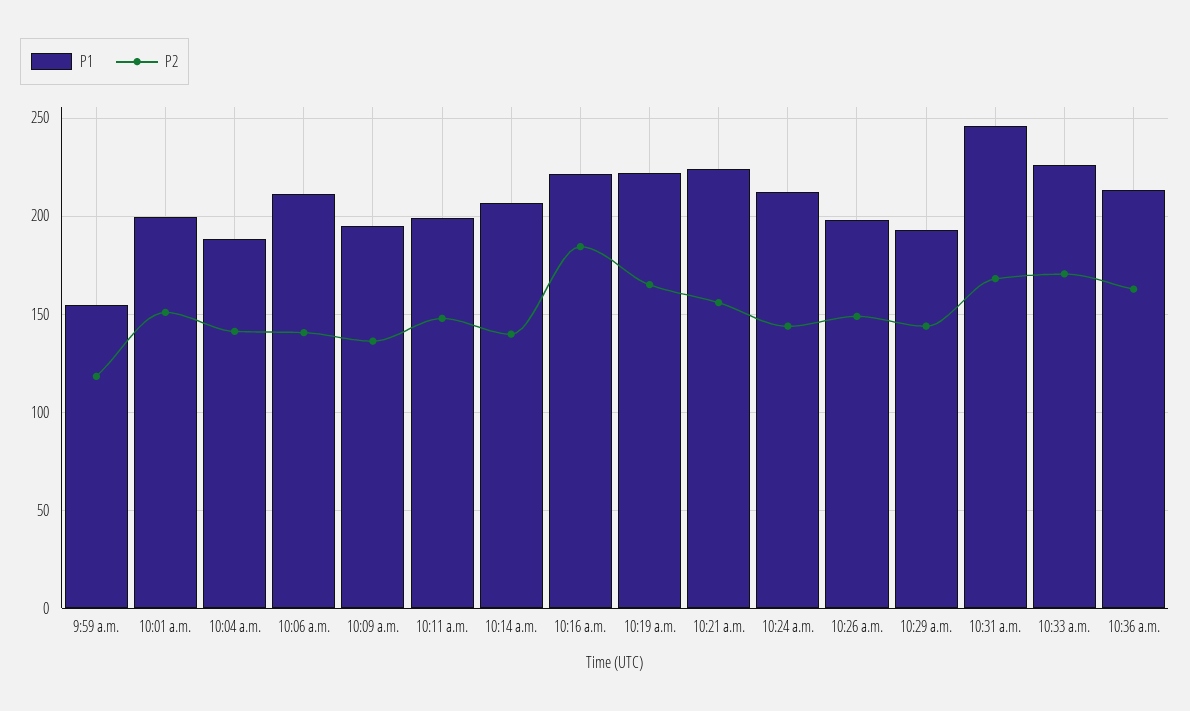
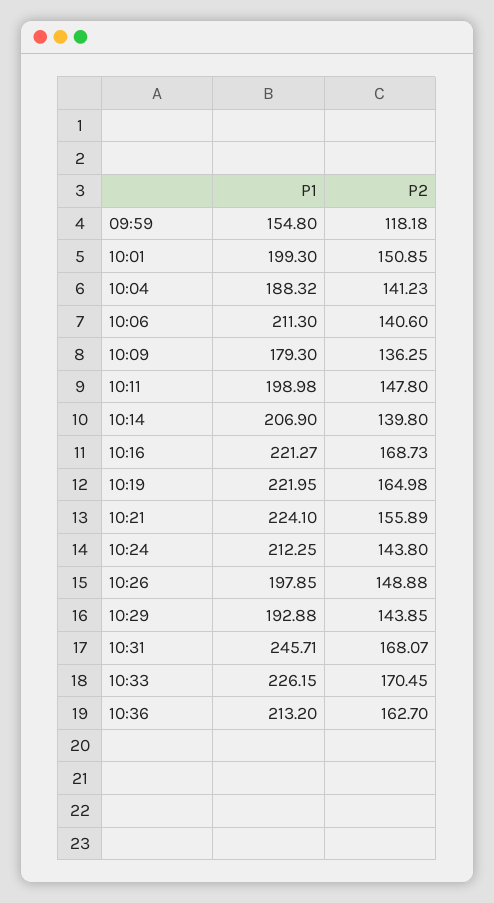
  {
    "P1": {
      "9:59 a.m.": 154.8,
      "10:01 a.m.": 199.3,
      "10:04 a.m.": 188.32,
      "10:06 a.m.": 211.3,
-     "10:09 a.m.": 195,
+     "10:09 a.m.": 179.3,
      "10:11 a.m.": 198.98,
      "10:14 a.m.": 206.9,
      "10:16 a.m.": 221.27,
      "10:19 a.m.": 221.95,
      "10:21 a.m.": 224.1,
      "10:24 a.m.": 212.25,
      "10:26 a.m.": 197.85,
      "10:29 a.m.": 192.88,
      "10:31 a.m.": 245.71,
      "10:33 a.m.": 226.15,
      "10:36 a.m.": 213.2
    },
    "P2": {
      "9:59 a.m.": 118.18,
      "10:01 a.m.": 150.85,
      "10:04 a.m.": 141.23,
      "10:06 a.m.": 140.6,
      "10:09 a.m.": 136.25,
      "10:11 a.m.": 147.8,
      "10:14 a.m.": 139.8,
-     "10:16 a.m.": 185,
+     "10:16 a.m.": 168.73,
      "10:19 a.m.": 164.98,
      "10:21 a.m.": 155.89,
      "10:24 a.m.": 143.8,
      "10:26 a.m.": 148.88,
      "10:29 a.m.": 143.85,
      "10:31 a.m.": 168.07,
      "10:33 a.m.": 170.45,
      "10:36 a.m.": 162.7
    }
  }

